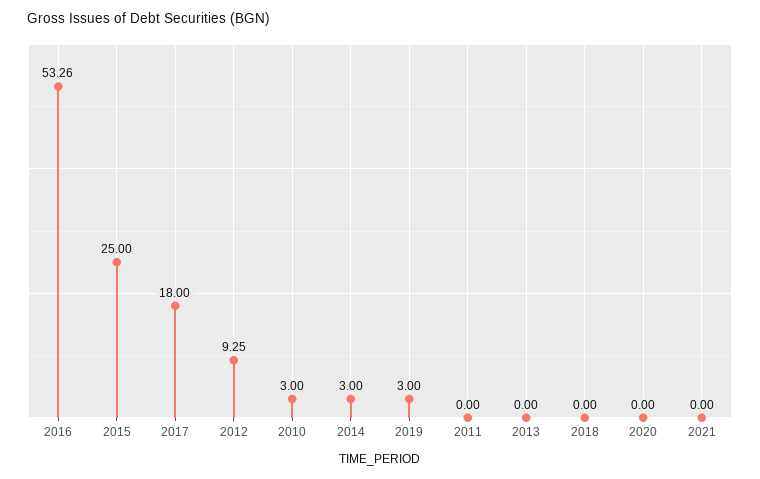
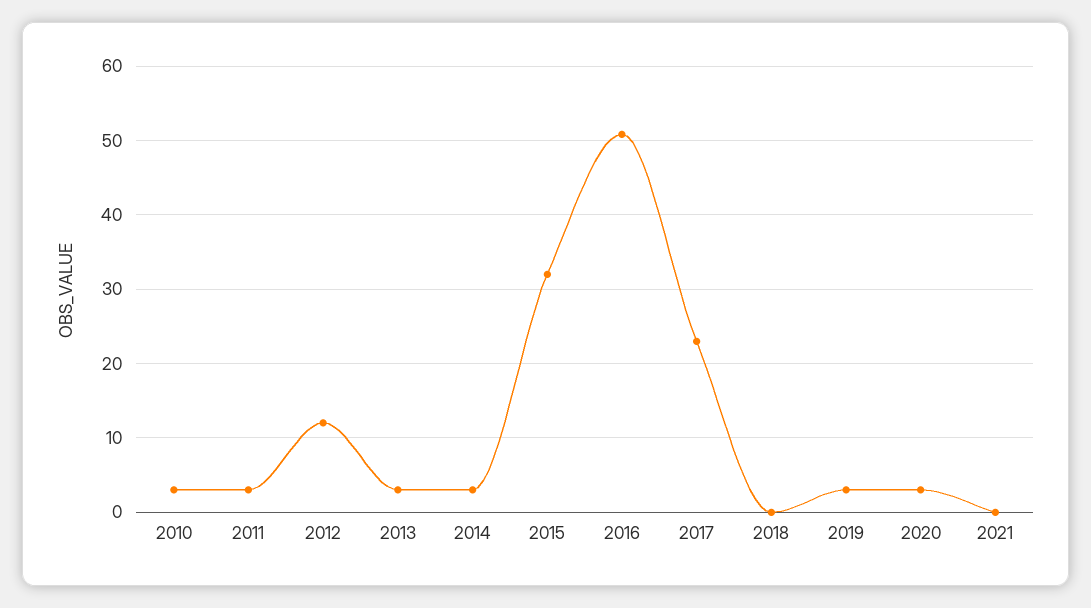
  {
-   "2016": 53.26,
+   "2016": 51,
-   "2015": 25,
+   "2015": 32,
-   "2017": 18,
+   "2017": 23,
-   "2012": 9.25,
+   "2012": 12,
    "2010": 3,
    "2014": 3,
    "2019": 3,
-   "2011": 0,
+   "2011": 3,
-   "2013": 0,
+   "2013": 3,
    "2018": 0,
-   "2020": 0,
+   "2020": 3,
    "2021": 0
  }

